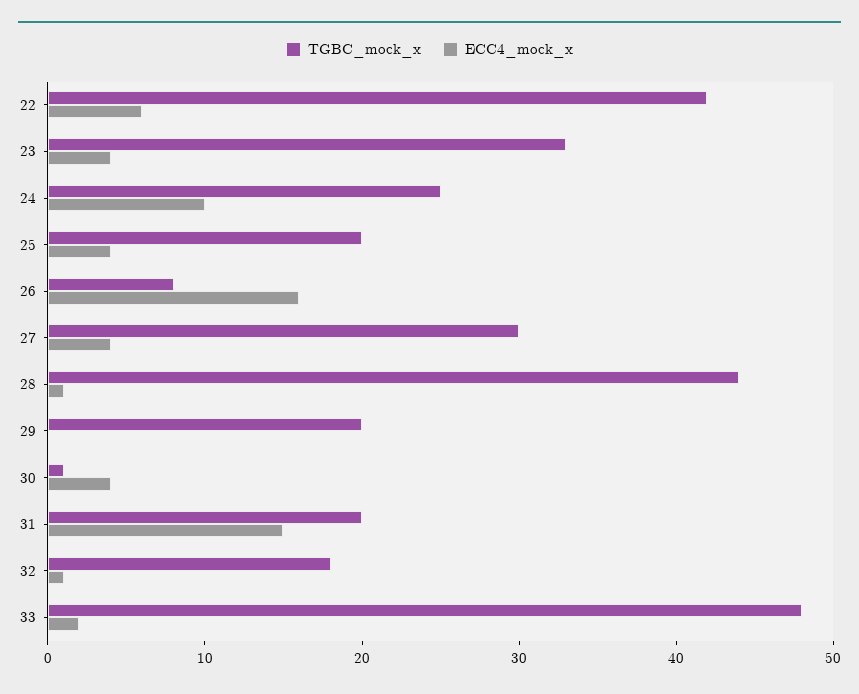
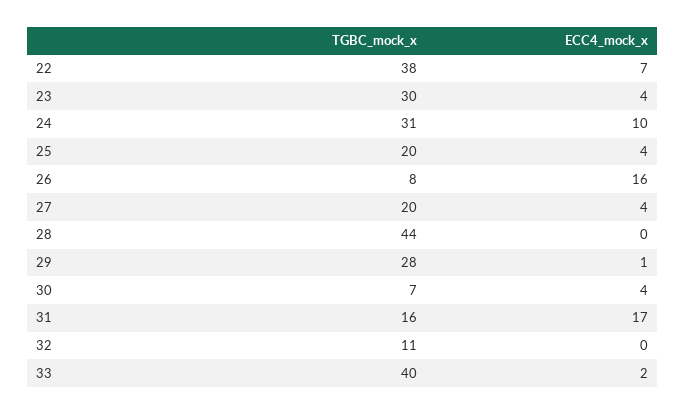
  {
    "TGBC_mock_x": {
-     "22": 42,
+     "22": 38,
-     "23": 33,
+     "23": 30,
-     "24": 25,
+     "24": 31,
      "25": 20,
      "26": 8,
-     "27": 30,
+     "27": 20,
      "28": 44,
-     "29": 20,
+     "29": 28,
-     "30": 1,
+     "30": 7,
-     "31": 20,
+     "31": 16,
-     "32": 18,
+     "32": 11,
-     "33": 48
+     "33": 40
    },
    "ECC4_mock_x": {
-     "22": 6,
+     "22": 7,
      "23": 4,
      "24": 10,
      "25": 4,
      "26": 16,
      "27": 4,
-     "28": 1,
+     "28": 0,
-     "29": 0,
+     "29": 1,
      "30": 4,
-     "31": 15,
+     "31": 17,
-     "32": 1,
+     "32": 0,
      "33": 2
    }
  }

